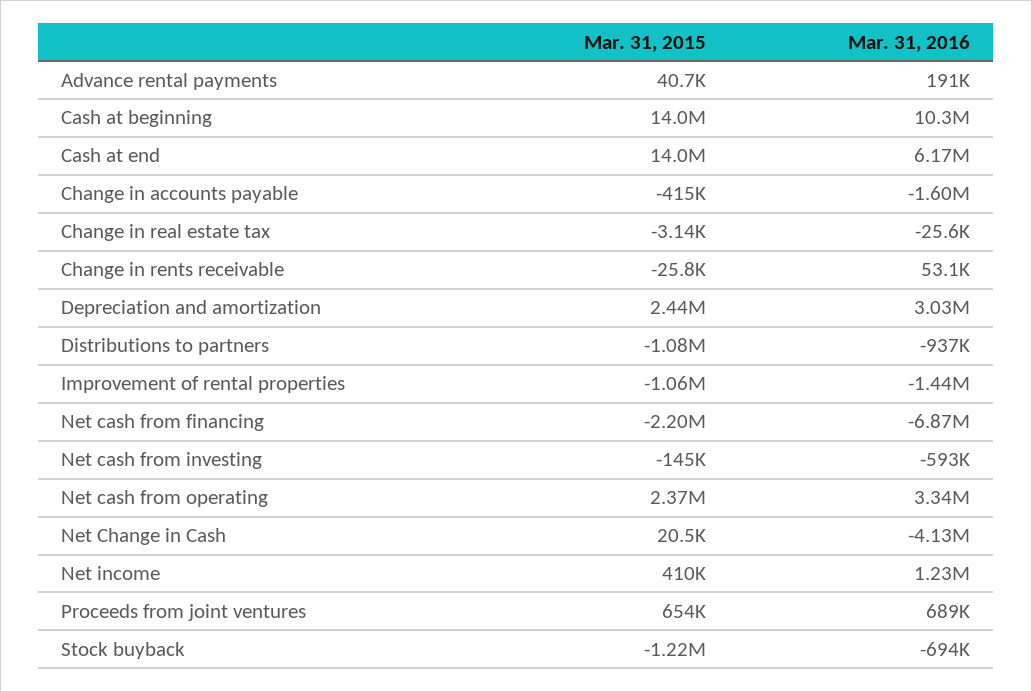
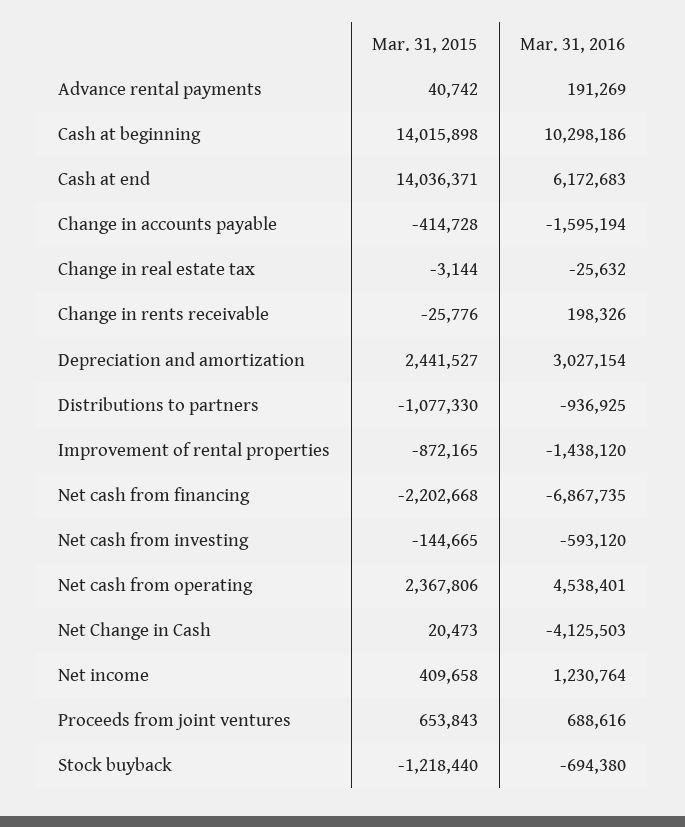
  {
    "Mar. 31, 2015": {
      "Advance rental payments": 40742,
      "Cash at beginning": 14015898,
      "Cash at end": 14036371,
      "Change in accounts payable": -414728,
      "Change in real estate tax": -3144,
      "Change in rents receivable": -25776,
      "Depreciation and amortization": 2441527,
      "Distributions to partners": -1077330,
-     "Improvement of rental properties": -1060000,
+     "Improvement of rental properties": -872165,
      "Net cash from financing": -2202668,
      "Net cash from investing": -144665,
      "Net cash from operating": 2367806,
      "Net Change in Cash": 20473,
      "Net income": 409658,
      "Proceeds from joint ventures": 653843,
      "Stock buyback": -1218440
    },
    "Mar. 31, 2016": {
      "Advance rental payments": 191269,
      "Cash at beginning": 10298186,
      "Cash at end": 6172683,
      "Change in accounts payable": -1595194,
      "Change in real estate tax": -25632,
-     "Change in rents receivable": 53100,
+     "Change in rents receivable": 198326,
      "Depreciation and amortization": 3027154,
      "Distributions to partners": -936925,
      "Improvement of rental properties": -1438120,
      "Net cash from financing": -6867735,
      "Net cash from investing": -593120,
-     "Net cash from operating": 3340000,
+     "Net cash from operating": 4538401,
      "Net Change in Cash": -4125503,
      "Net income": 1230764,
      "Proceeds from joint ventures": 688616,
      "Stock buyback": -694380
    }
  }

